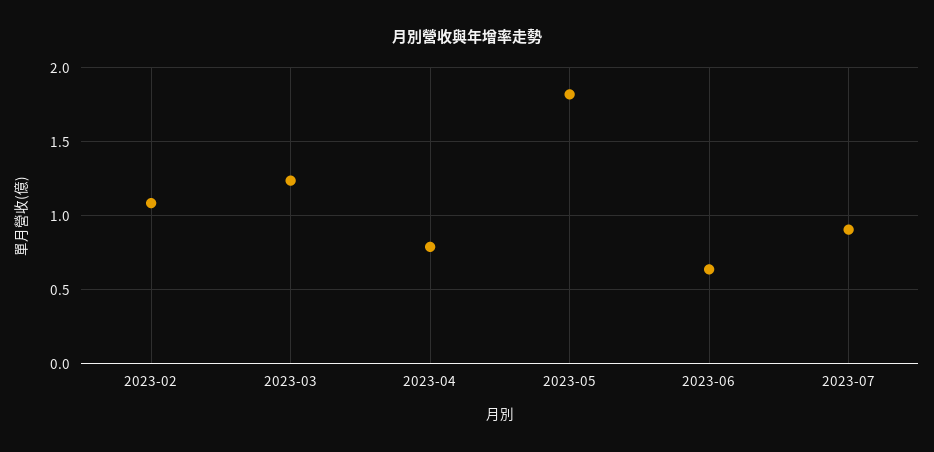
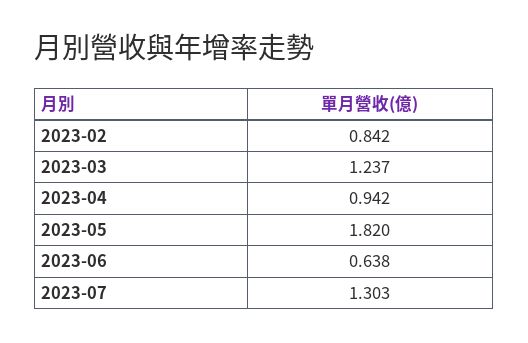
  {
-   "2023-02": 1.1,
+   "2023-02": 0.842,
    "2023-03": 1.237,
-   "2023-04": 0.8,
+   "2023-04": 0.942,
    "2023-05": 1.82,
    "2023-06": 0.638,
-   "2023-07": 0.9
+   "2023-07": 1.303
  }

